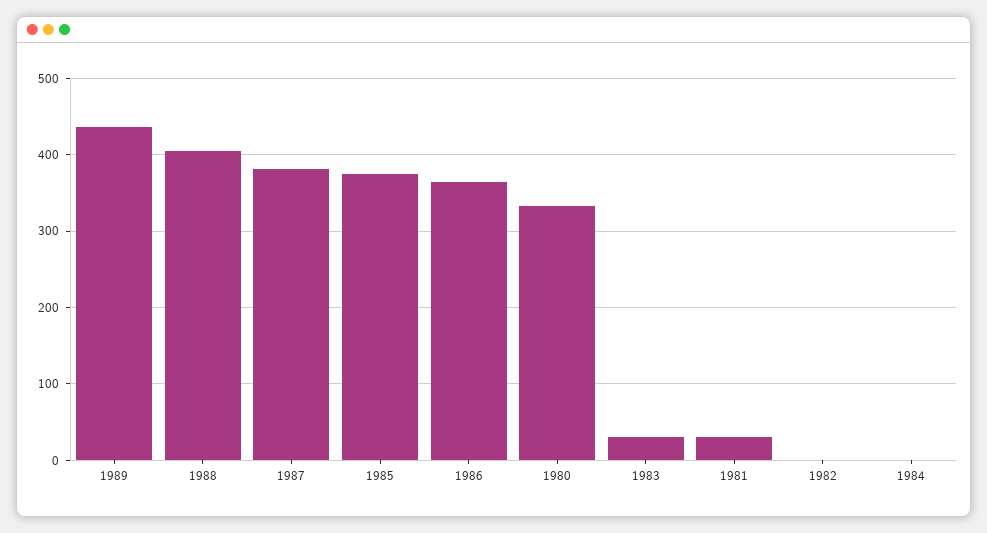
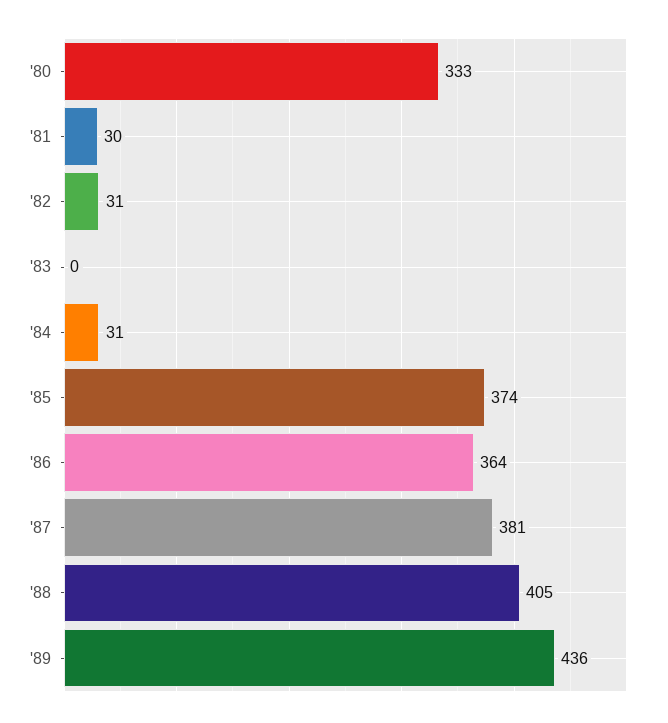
  {
    "1989": 436,
    "1988": 405,
    "1987": 381,
    "1985": 374,
    "1986": 364,
    "1980": 333,
-   "1983": 30,
+   "1983": 0,
    "1981": 30,
-   "1982": 0,
+   "1982": 31,
-   "1984": 0
+   "1984": 31
  }

